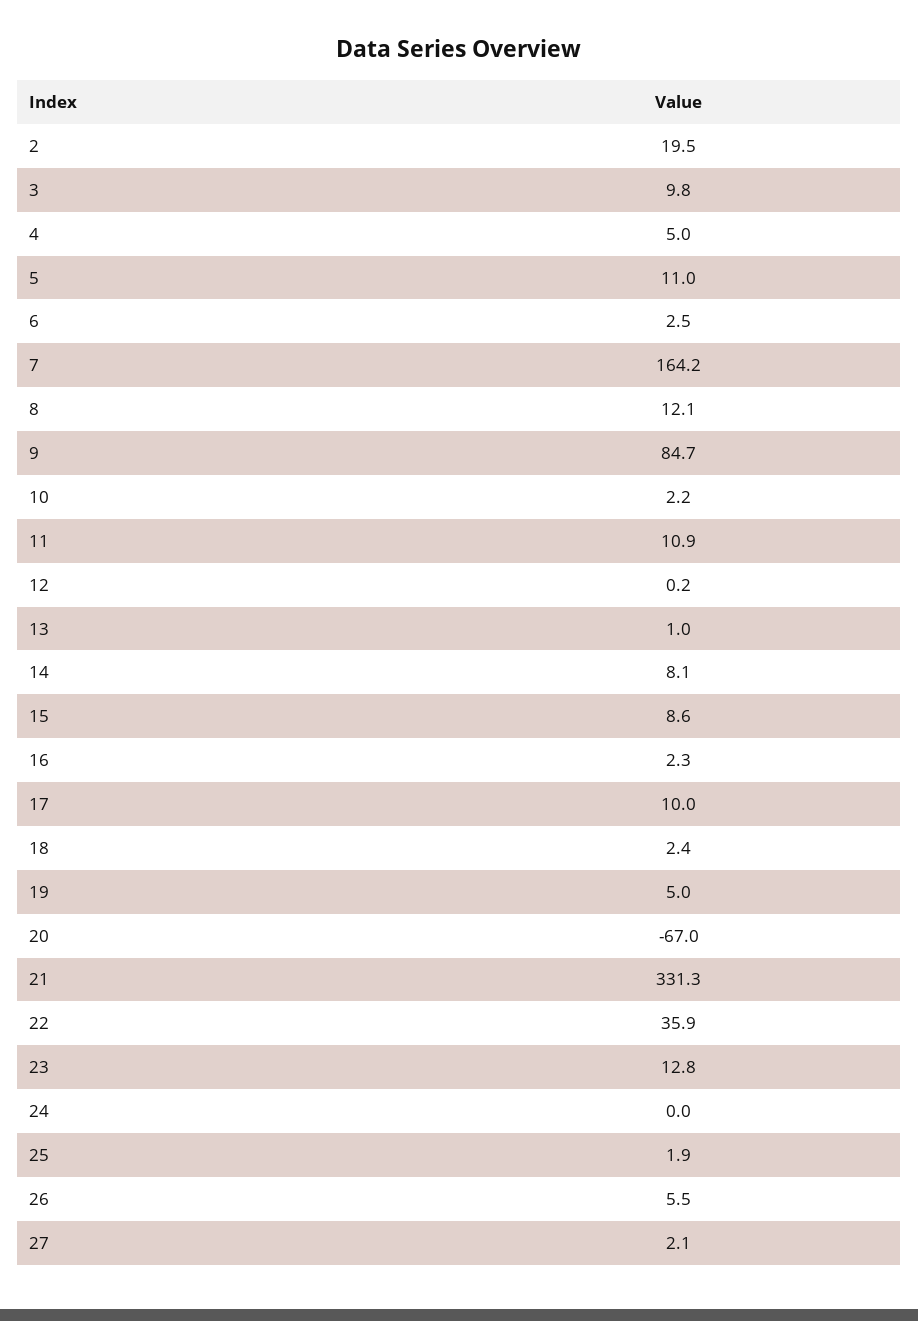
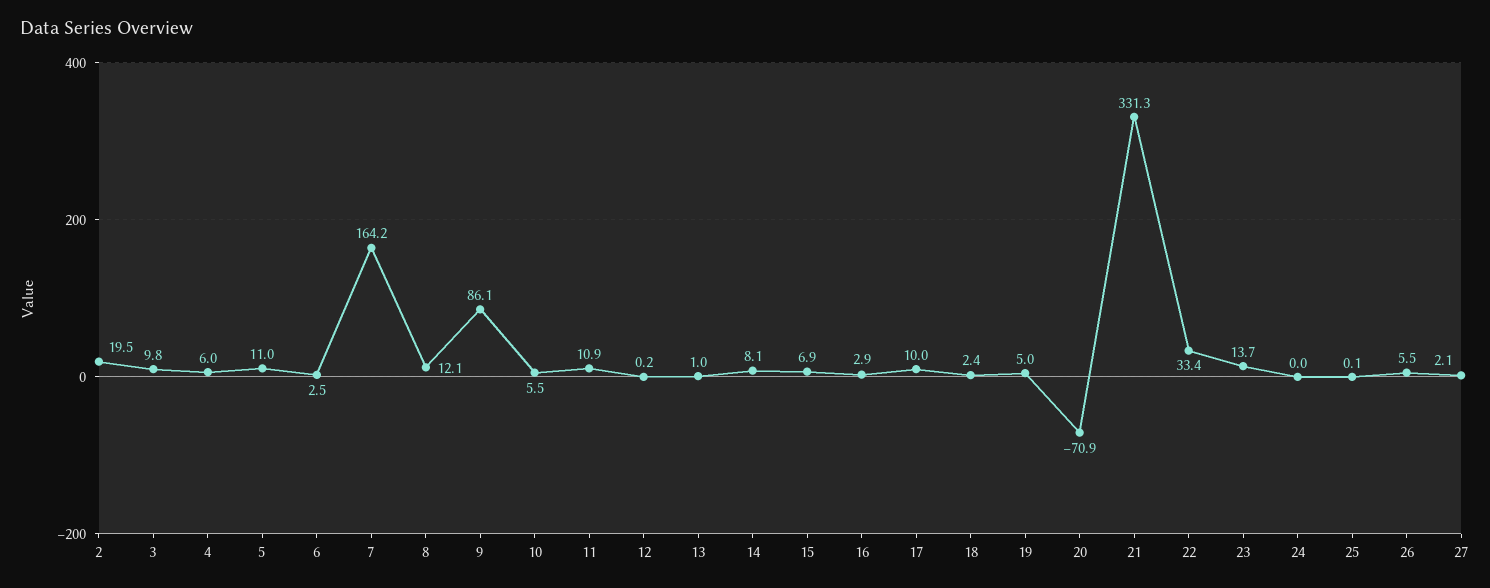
  {
    "2": 19.5,
    "3": 9.8,
-   "4": 5,
+   "4": 6,
    "5": 11,
    "6": 2.5,
    "7": 164.2,
    "8": 12.1,
-   "9": 84.7,
+   "9": 86.1,
-   "10": 2.2,
+   "10": 5.5,
    "11": 10.9,
    "12": 0.2,
    "13": 1,
    "14": 8.1,
-   "15": 8.6,
+   "15": 6.9,
-   "16": 2.3,
+   "16": 2.9,
    "17": 10,
    "18": 2.4,
    "19": 5,
-   "20": -67,
+   "20": -70.9,
    "21": 331.3,
-   "22": 35.9,
+   "22": 33.4,
-   "23": 12.8,
+   "23": 13.7,
    "24": 0,
-   "25": 1.9,
+   "25": 0.1,
    "26": 5.5,
    "27": 2.1
  }

